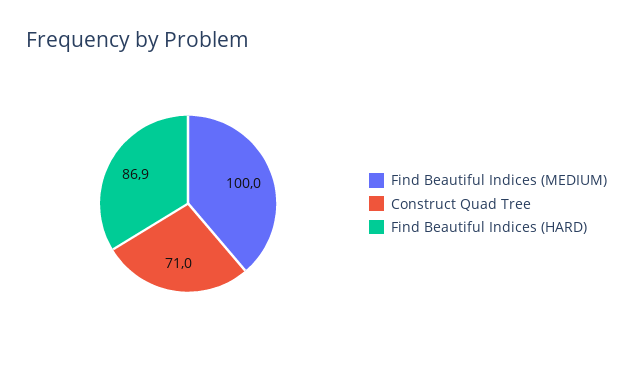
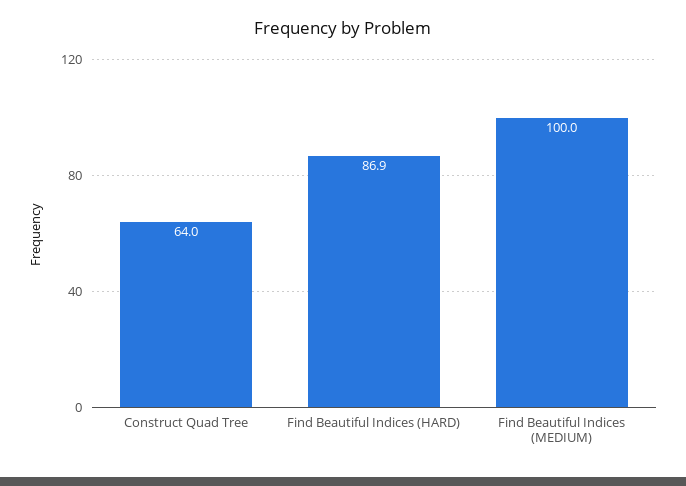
  {
    "Find Beautiful Indices (MEDIUM)": 100,
-   "Construct Quad Tree": 71,
+   "Construct Quad Tree": 64,
    "Find Beautiful Indices (HARD)": 86.9
  }

